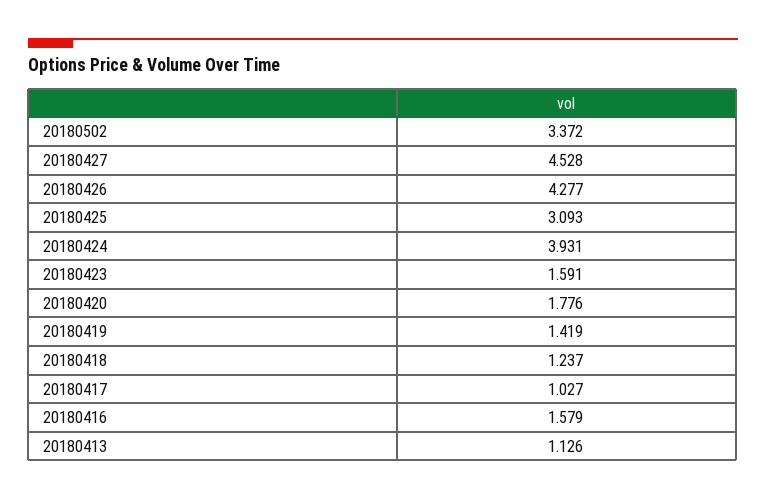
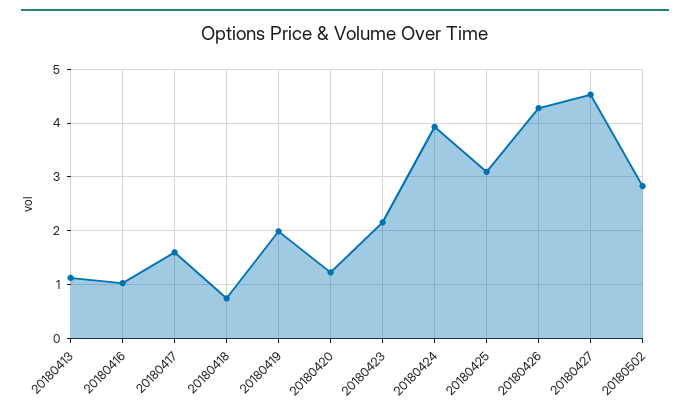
  {
-   "20180502": 3.372,
+   "20180502": 2.8,
    "20180427": 4.528,
    "20180426": 4.277,
    "20180425": 3.093,
    "20180424": 3.931,
-   "20180423": 1.591,
+   "20180423": 2.2,
-   "20180420": 1.776,
+   "20180420": 1.2,
-   "20180419": 1.419,
+   "20180419": 2,
-   "20180418": 1.237,
+   "20180418": 0.8,
-   "20180417": 1.027,
+   "20180417": 1.6,
-   "20180416": 1.579,
+   "20180416": 1,
    "20180413": 1.126
  }

